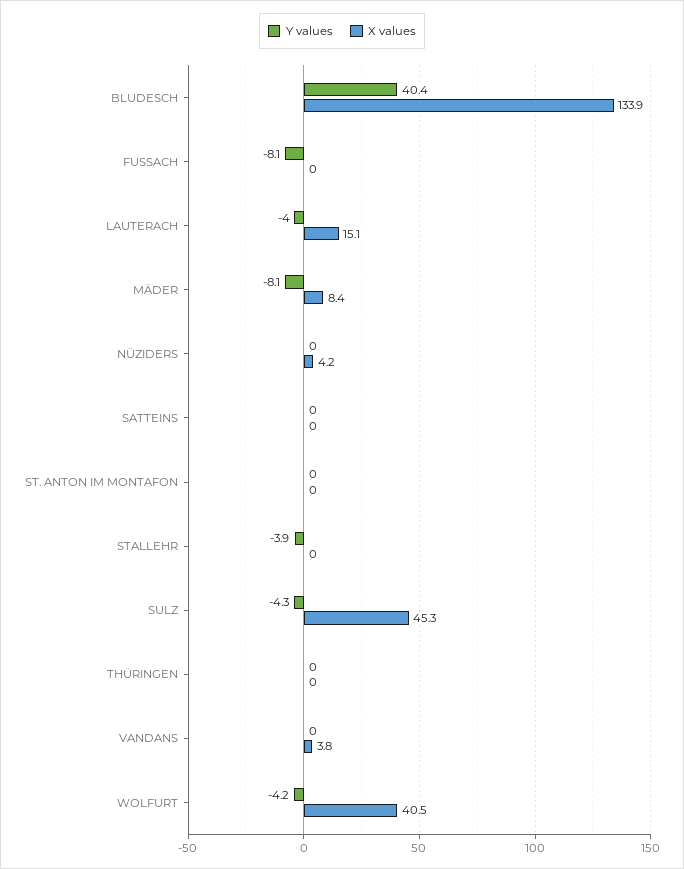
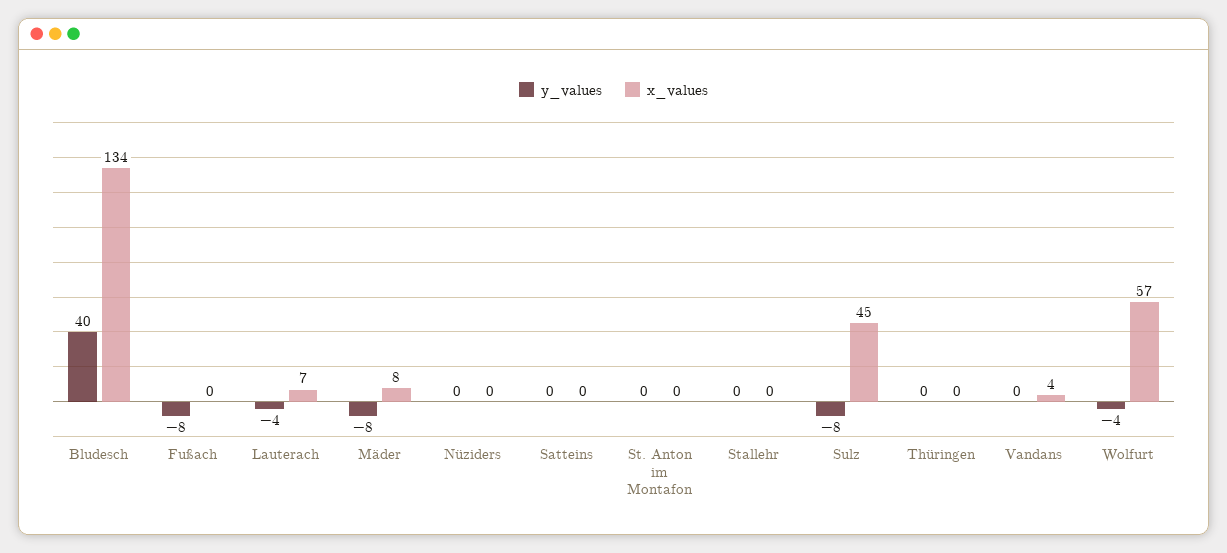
  {
    "Y values": {
      "BLUDESCH": 40.4,
      "FUSSACH": -8.1,
      "LAUTERACH": -4,
      "MÄDER": -8.1,
      "NÜZIDERS": 0,
      "SATTEINS": 0,
      "ST. ANTON IM MONTAFON": 0,
-     "STALLEHR": -3.9,
+     "STALLEHR": 0,
-     "SULZ": -4.3,
+     "SULZ": -8,
      "THÜRINGEN": 0,
      "VANDANS": 0,
      "WOLFURT": -4.2
    },
    "X values": {
      "BLUDESCH": 133.9,
      "FUSSACH": 0,
-     "LAUTERACH": 15.1,
+     "LAUTERACH": 7,
      "MÄDER": 8.4,
-     "NÜZIDERS": 4.2,
+     "NÜZIDERS": 0,
      "SATTEINS": 0,
      "ST. ANTON IM MONTAFON": 0,
      "STALLEHR": 0,
      "SULZ": 45.3,
      "THÜRINGEN": 0,
      "VANDANS": 3.8,
-     "WOLFURT": 40.5
+     "WOLFURT": 57
    }
  }

